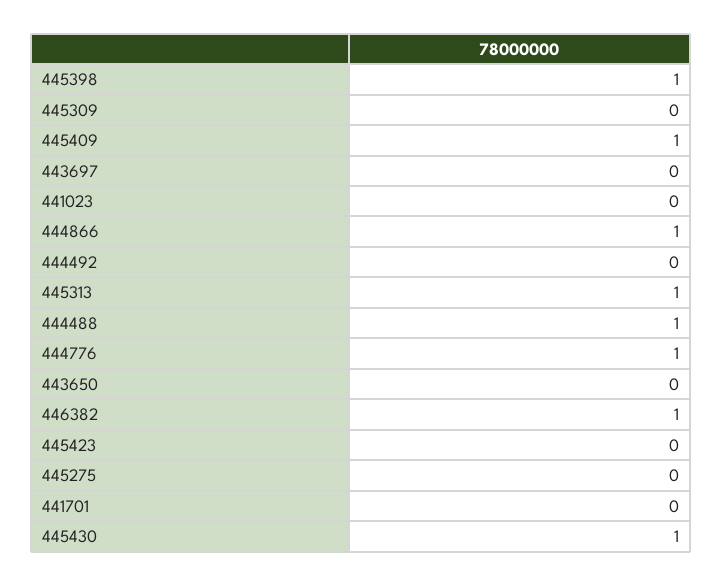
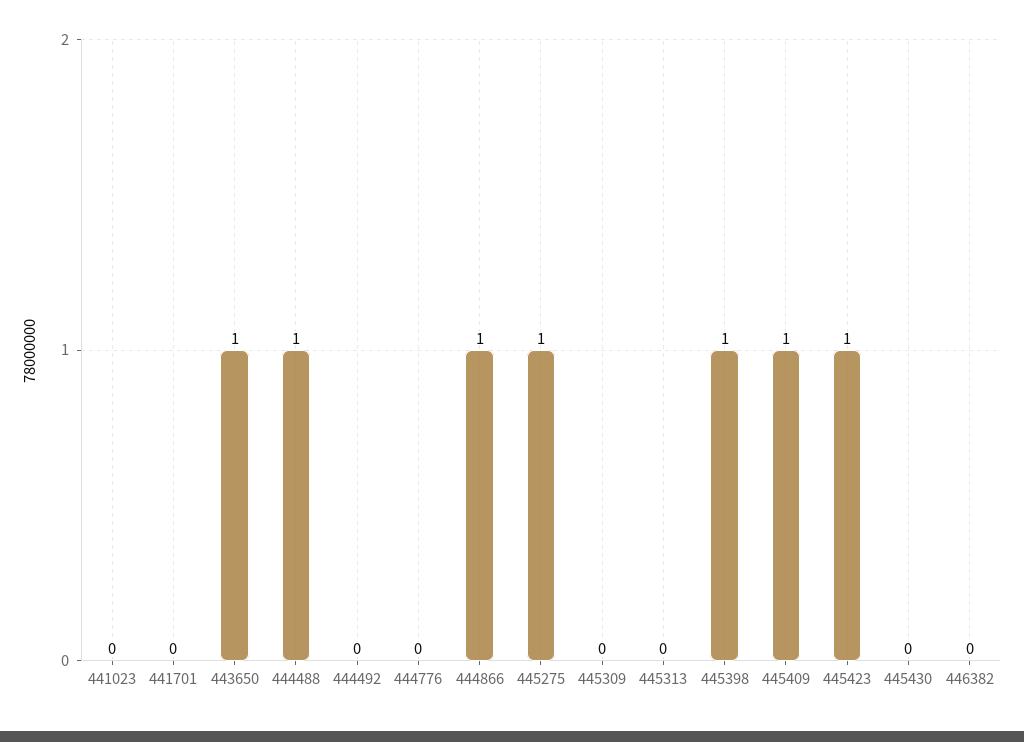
  {
    "445398": 1,
    "445309": 0,
    "445409": 1,
-   "443697": 0,
    "441023": 0,
    "444866": 1,
    "444492": 0,
-   "445313": 1,
+   "445313": 0,
    "444488": 1,
-   "444776": 1,
+   "444776": 0,
-   "443650": 0,
+   "443650": 1,
-   "446382": 1,
+   "446382": 0,
-   "445423": 0,
+   "445423": 1,
-   "445275": 0,
+   "445275": 1,
    "441701": 0,
-   "445430": 1
+   "445430": 0
  }

